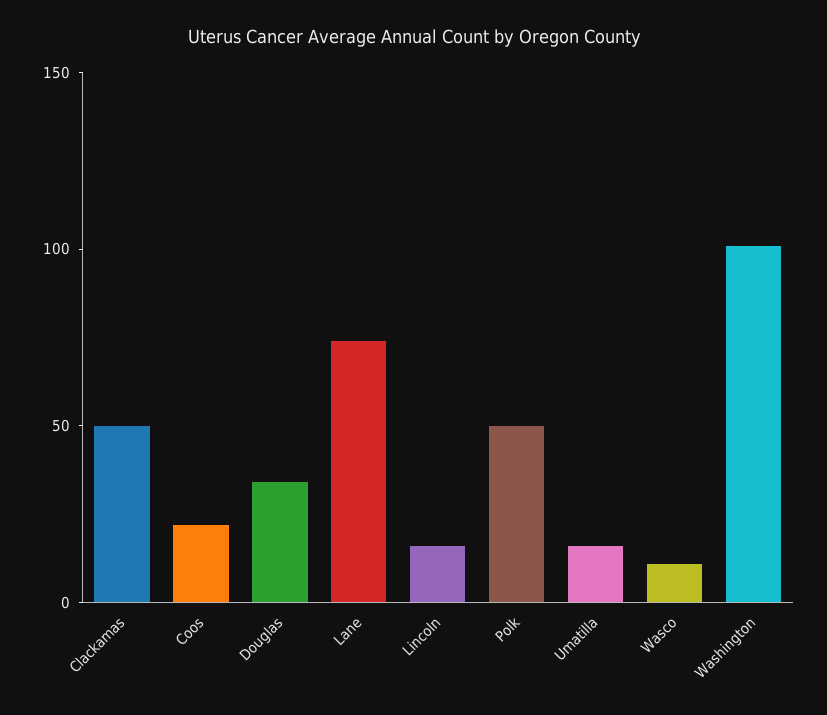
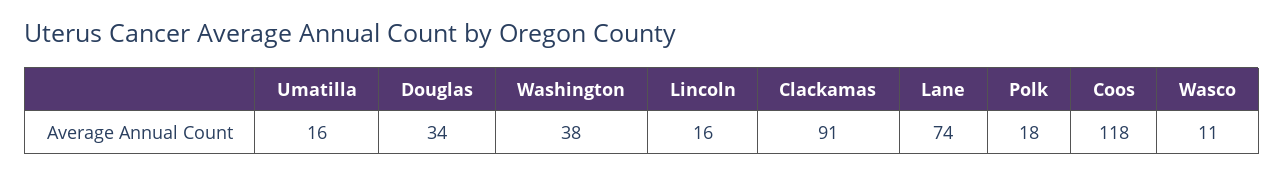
  {
-   "Clackamas": 50,
+   "Clackamas": 91,
-   "Coos": 20,
+   "Coos": 118,
    "Douglas": 34,
    "Lane": 74,
    "Lincoln": 16,
-   "Polk": 50,
+   "Polk": 18,
    "Umatilla": 16,
    "Wasco": 11,
-   "Washington": 100
+   "Washington": 38
  }

